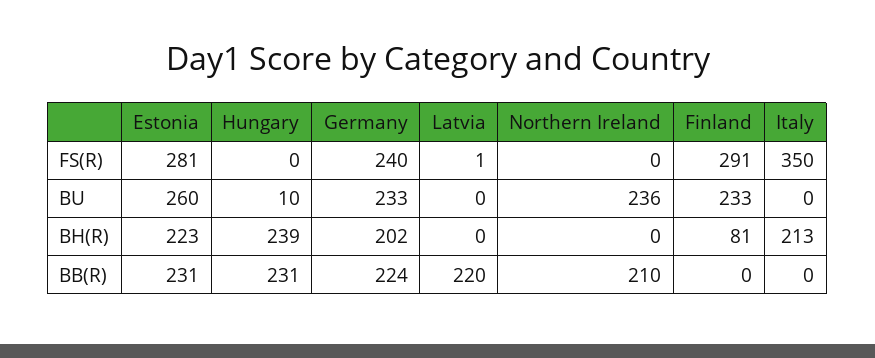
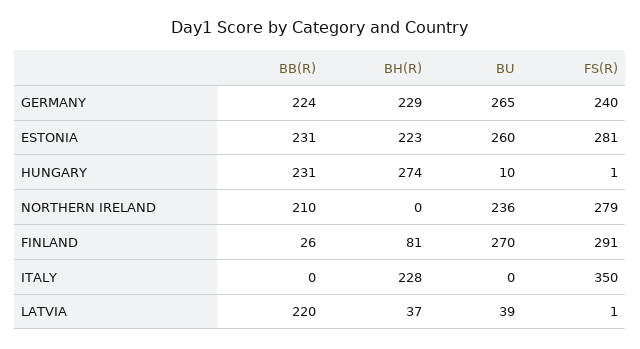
  {
    "Estonia": {
      "FS(R)": 281,
      "BU": 260,
      "BH(R)": 223,
      "BB(R)": 231
    },
    "Hungary": {
-     "FS(R)": 0,
+     "FS(R)": 1,
      "BU": 10,
-     "BH(R)": 239,
+     "BH(R)": 274,
      "BB(R)": 231
    },
    "Germany": {
      "FS(R)": 240,
-     "BU": 233,
+     "BU": 265,
-     "BH(R)": 202,
+     "BH(R)": 229,
      "BB(R)": 224
    },
    "Latvia": {
      "FS(R)": 1,
-     "BU": 0,
+     "BU": 39,
-     "BH(R)": 0,
+     "BH(R)": 37,
      "BB(R)": 220
    },
    "Northern Ireland": {
-     "FS(R)": 0,
+     "FS(R)": 279,
      "BU": 236,
      "BH(R)": 0,
      "BB(R)": 210
    },
    "Finland": {
      "FS(R)": 291,
-     "BU": 233,
+     "BU": 270,
      "BH(R)": 81,
-     "BB(R)": 0
+     "BB(R)": 26
    },
    "Italy": {
      "FS(R)": 350,
      "BU": 0,
-     "BH(R)": 213,
+     "BH(R)": 228,
      "BB(R)": 0
    }
  }

